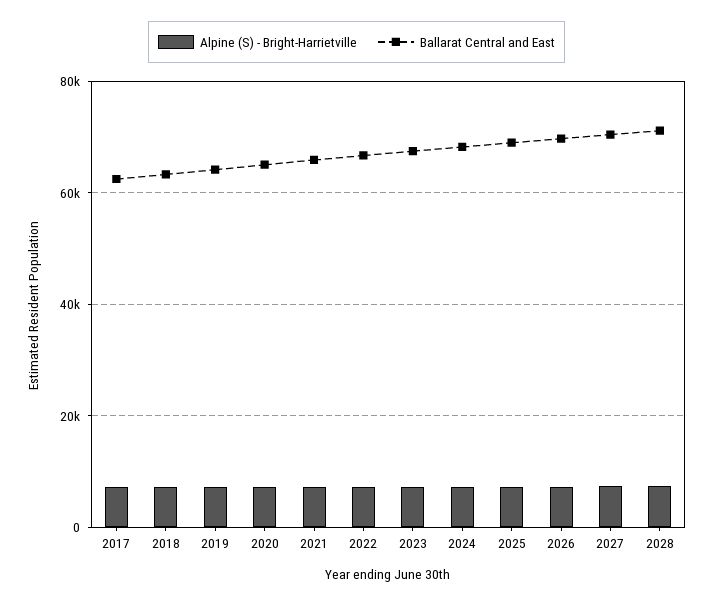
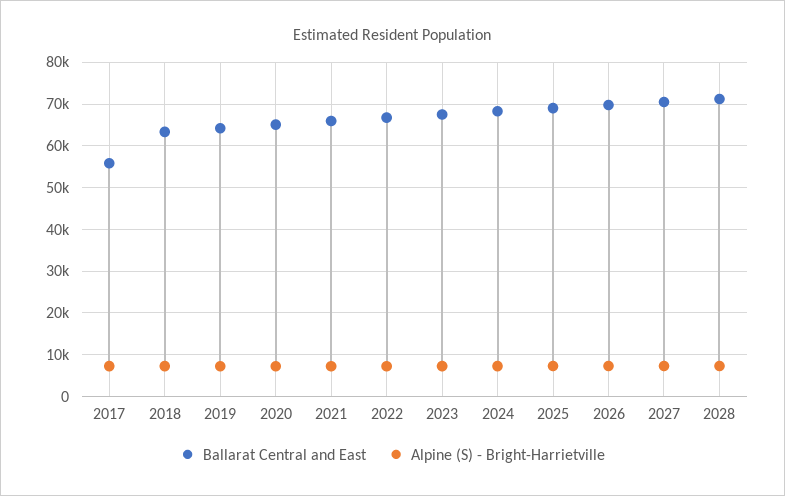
  {
    "Alpine (S) - Bright-Harrietville": {
      "2017": 8000,
      "2018": 8000,
      "2019": 8000,
      "2020": 8000,
      "2021": 8000,
      "2022": 8000,
      "2023": 8000,
      "2024": 8000,
      "2025": 8000,
      "2026": 8000,
      "2027": 8000,
      "2028": 8000
    },
    "Ballarat Central and East": {
-     "2017": 62000,
+     "2017": 56000,
      "2018": 64000,
      "2019": 64000,
      "2020": 66000,
      "2021": 66000,
      "2022": 66000,
      "2023": 68000,
      "2024": 68000,
      "2025": 70000,
      "2026": 70000,
      "2027": 70000,
      "2028": 72000
    }
  }

